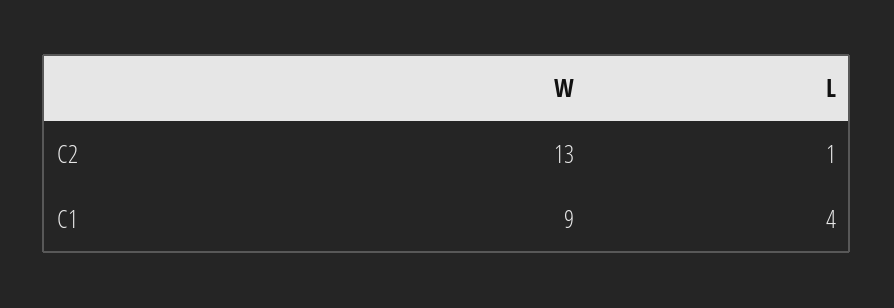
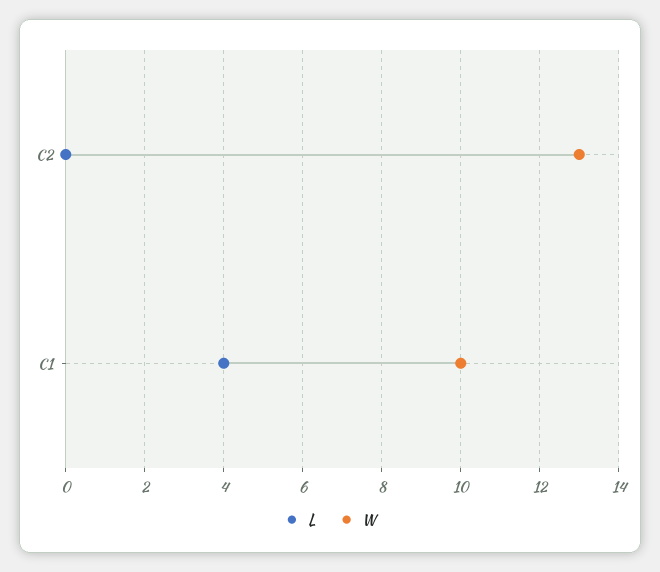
  {
    "W": {
      "C2": 13,
-     "C1": 9
+     "C1": 10
    },
    "L": {
-     "C2": 1,
+     "C2": 0,
      "C1": 4
    }
  }

